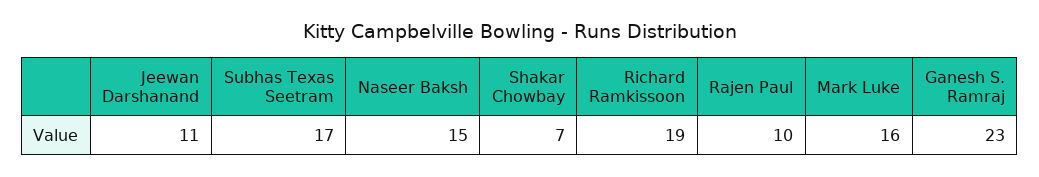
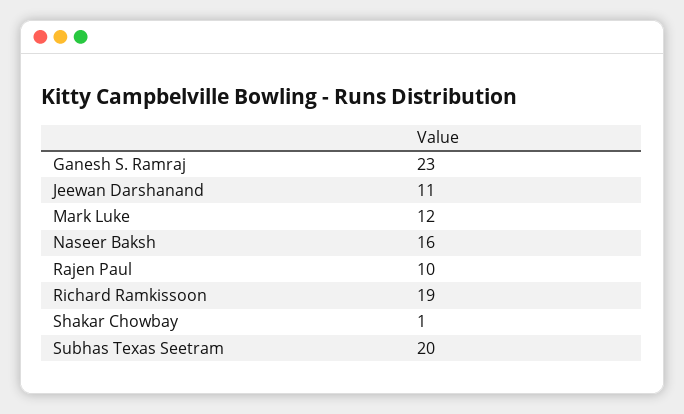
  {
    "Jeewan Darshanand": 11,
-   "Subhas Texas Seetram": 17,
+   "Subhas Texas Seetram": 20,
-   "Naseer Baksh": 15,
+   "Naseer Baksh": 16,
-   "Shakar Chowbay": 7,
+   "Shakar Chowbay": 1,
    "Richard Ramkissoon": 19,
    "Rajen Paul": 10,
-   "Mark Luke": 16,
+   "Mark Luke": 12,
    "Ganesh S. Ramraj": 23
  }

